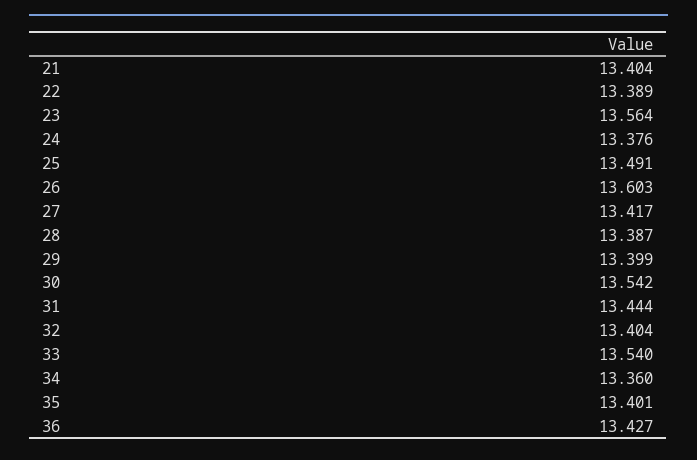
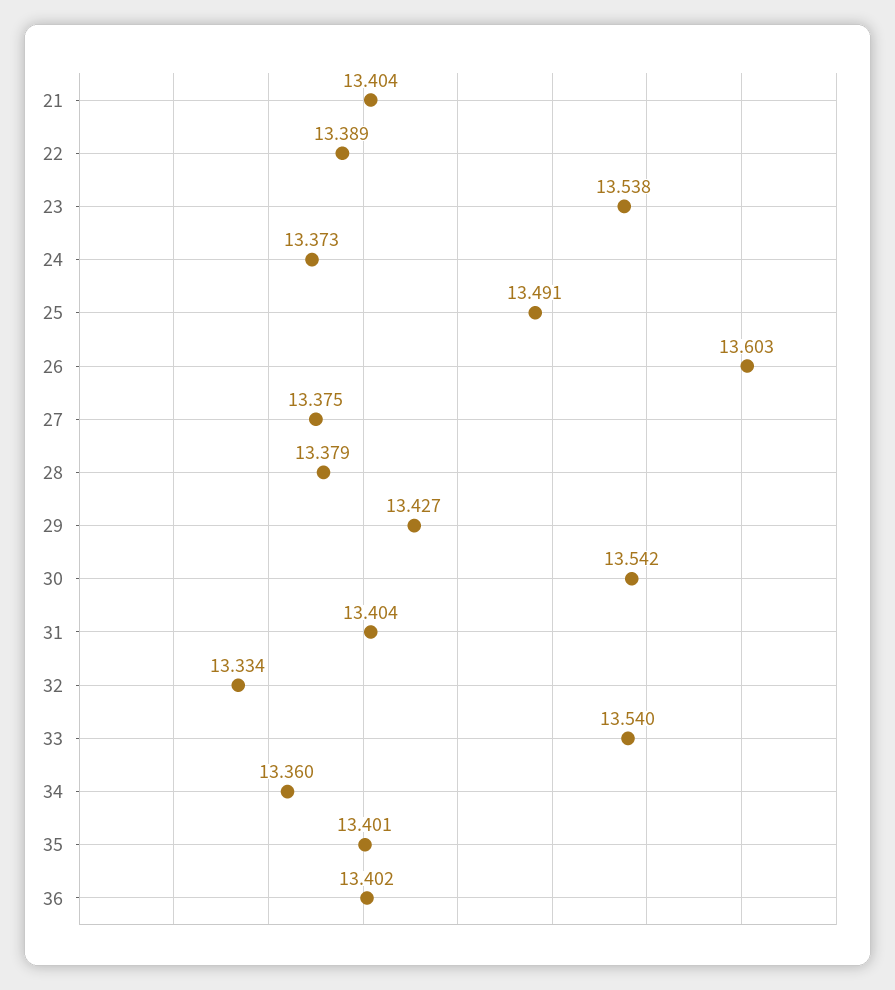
  {
    "21": 13.404,
    "22": 13.389,
-   "23": 13.564,
+   "23": 13.538,
-   "24": 13.376,
+   "24": 13.373,
    "25": 13.491,
    "26": 13.603,
-   "27": 13.417,
+   "27": 13.375,
-   "28": 13.387,
+   "28": 13.379,
-   "29": 13.399,
+   "29": 13.427,
    "30": 13.542,
-   "31": 13.444,
+   "31": 13.404,
-   "32": 13.404,
+   "32": 13.334,
    "33": 13.54,
    "34": 13.36,
    "35": 13.401,
-   "36": 13.427
+   "36": 13.402
  }

